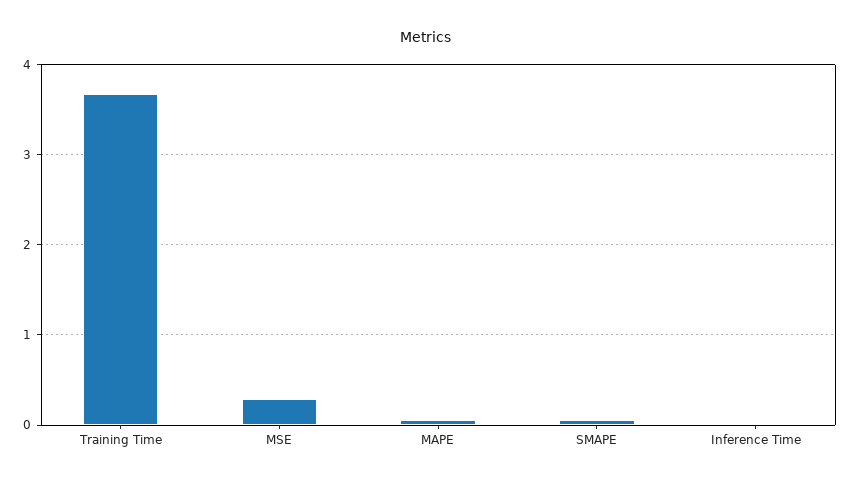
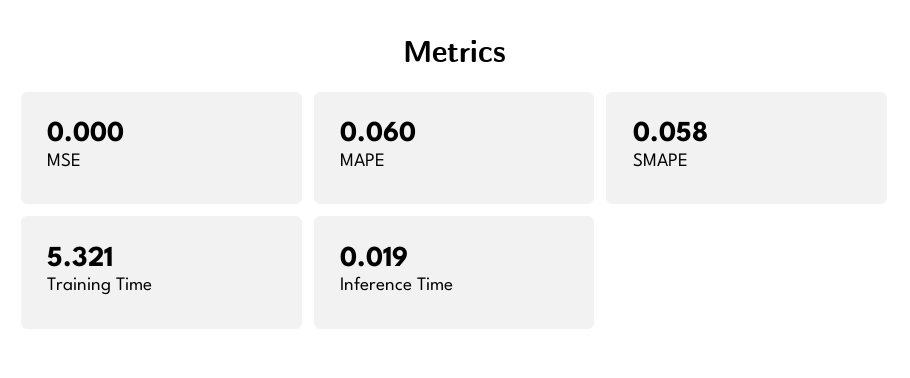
  {
-   "Training Time": 3.7,
+   "Training Time": 5.321,
-   "MSE": 0.3,
+   "MSE": 0,
    "MAPE": 0.06,
    "SMAPE": 0.058,
    "Inference Time": 0.019
  }

